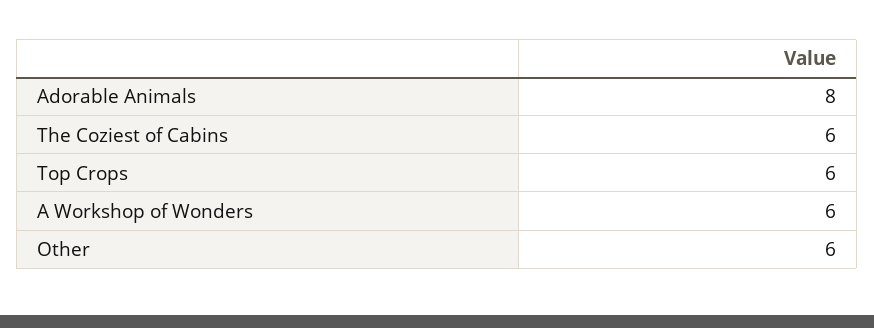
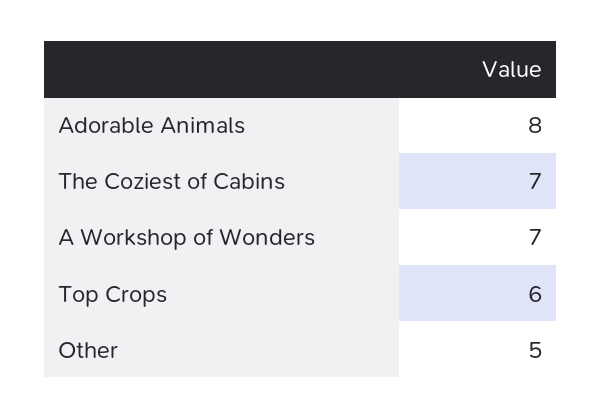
  {
    "Adorable Animals": 8,
-   "The Coziest of Cabins": 6,
+   "The Coziest of Cabins": 7,
    "Top Crops": 6,
-   "A Workshop of Wonders": 6,
+   "A Workshop of Wonders": 7,
-   "Other": 6
+   "Other": 5
  }

